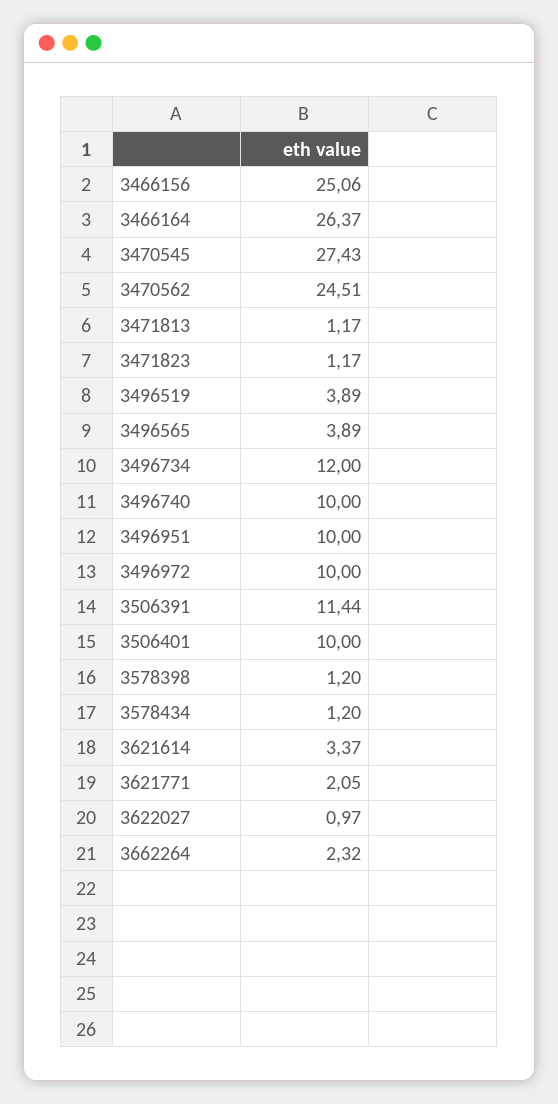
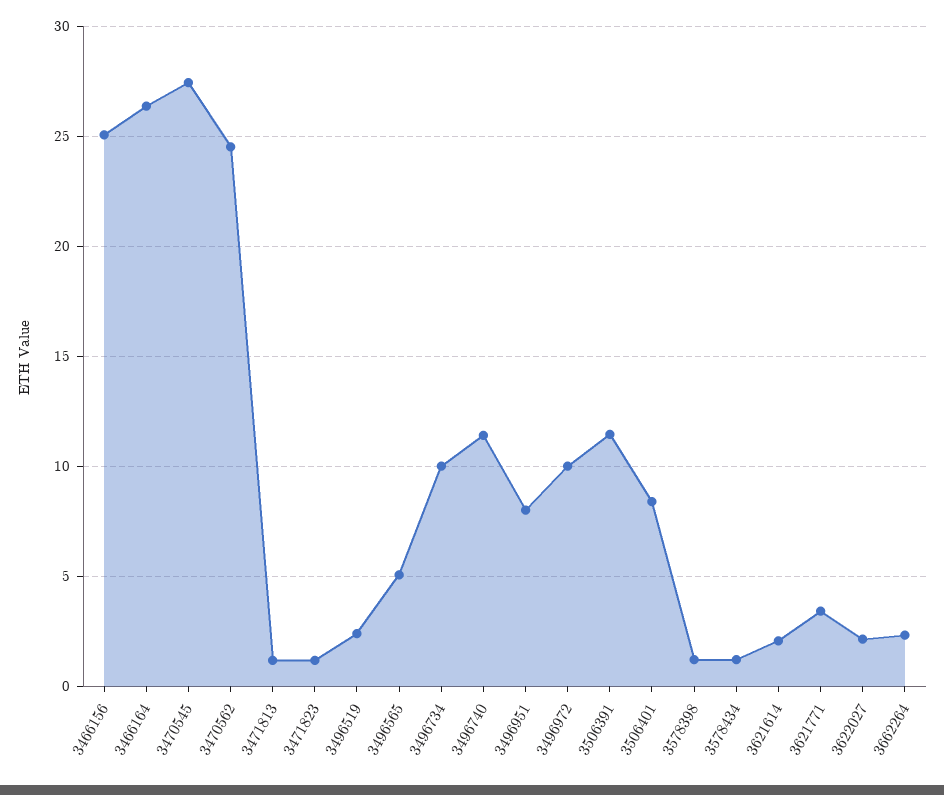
  {
    "3466156": 25.06,
    "3466164": 26.37,
    "3470545": 27.43,
    "3470562": 24.51,
    "3471813": 1.17,
    "3471823": 1.17,
-   "3496519": 3.89,
+   "3496519": 2.5,
-   "3496565": 3.89,
+   "3496565": 5,
-   "3496734": 12,
+   "3496734": 10,
-   "3496740": 10,
+   "3496740": 11.5,
-   "3496951": 10,
+   "3496951": 8,
    "3496972": 10,
    "3506391": 11.44,
-   "3506401": 10,
+   "3506401": 8.5,
    "3578398": 1.2,
    "3578434": 1.2,
-   "3621614": 3.37,
+   "3621614": 2,
-   "3621771": 2.05,
+   "3621771": 3.5,
-   "3622027": 0.97,
+   "3622027": 2,
    "3662264": 2.32
  }

